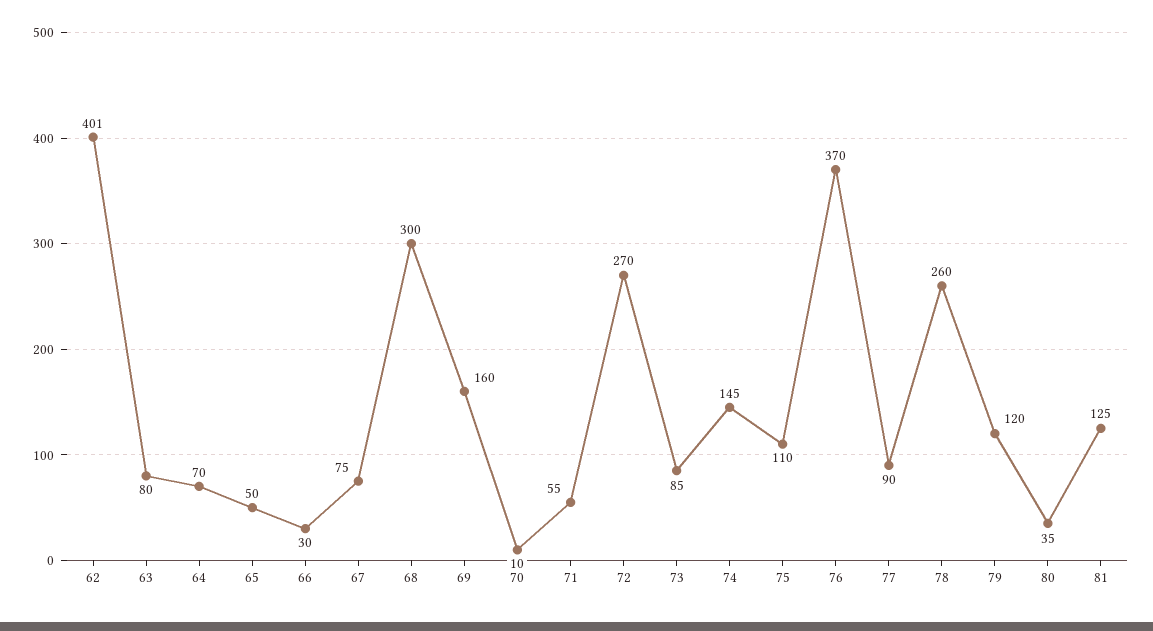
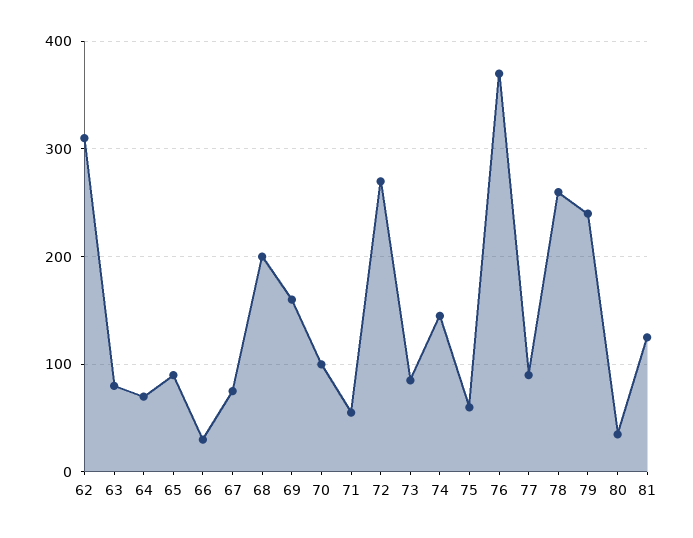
  {
-   "62": 401,
+   "62": 310,
    "63": 80,
    "64": 70,
-   "65": 50,
+   "65": 90,
    "66": 30,
    "67": 75,
-   "68": 300,
+   "68": 200,
    "69": 160,
-   "70": 10,
+   "70": 100,
    "71": 55,
    "72": 270,
    "73": 85,
    "74": 145,
-   "75": 110,
+   "75": 60,
    "76": 370,
    "77": 90,
    "78": 260,
-   "79": 120,
+   "79": 240,
    "80": 35,
    "81": 125
  }

